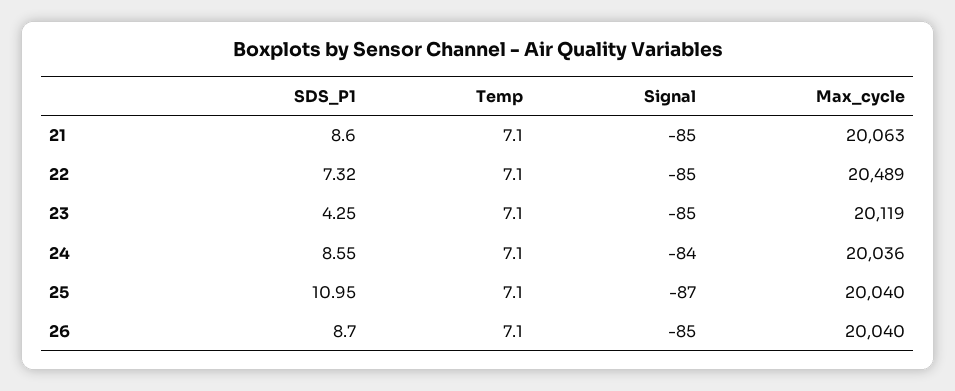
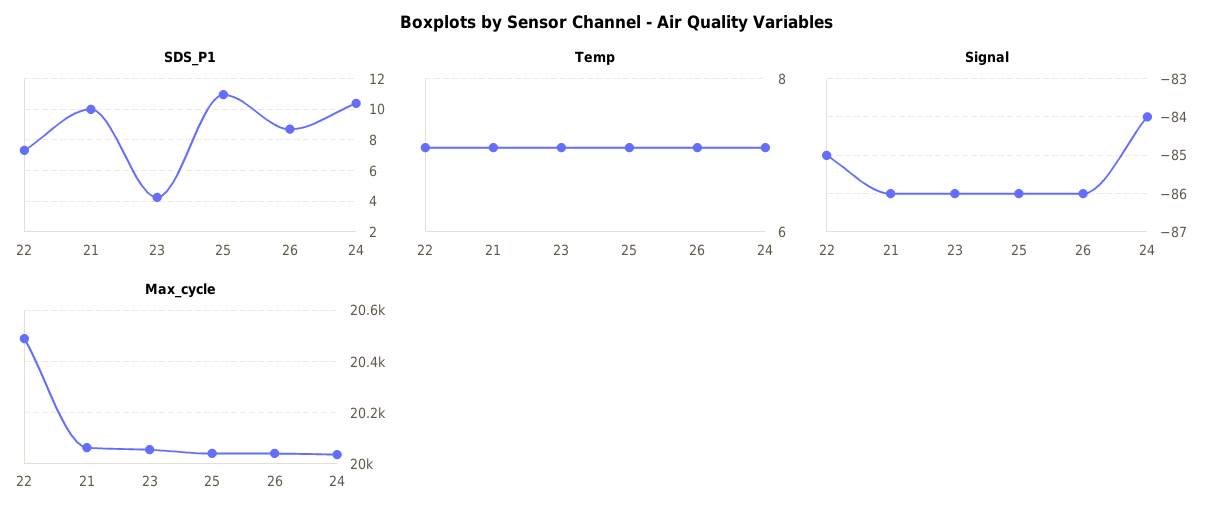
  {
    "SDS_P1": {
-     "21": 8.6,
+     "21": 10,
      "22": 7.32,
      "23": 4.25,
-     "24": 8.55,
+     "24": 10.5,
      "25": 10.95,
      "26": 8.7
    },
    "Temp": {
      "21": 7.1,
      "22": 7.1,
      "23": 7.1,
      "24": 7.1,
      "25": 7.1,
      "26": 7.1
    },
    "Signal": {
-     "21": -85,
+     "21": -86,
      "22": -85,
-     "23": -85,
+     "23": -86,
      "24": -84,
-     "25": -87,
+     "25": -86,
-     "26": -85
+     "26": -86
    },
    "Max_cycle": {
      "21": 20063,
      "22": 20489,
-     "23": 20119,
+     "23": 20050,
      "24": 20036,
      "25": 20040,
      "26": 20040
    }
  }

